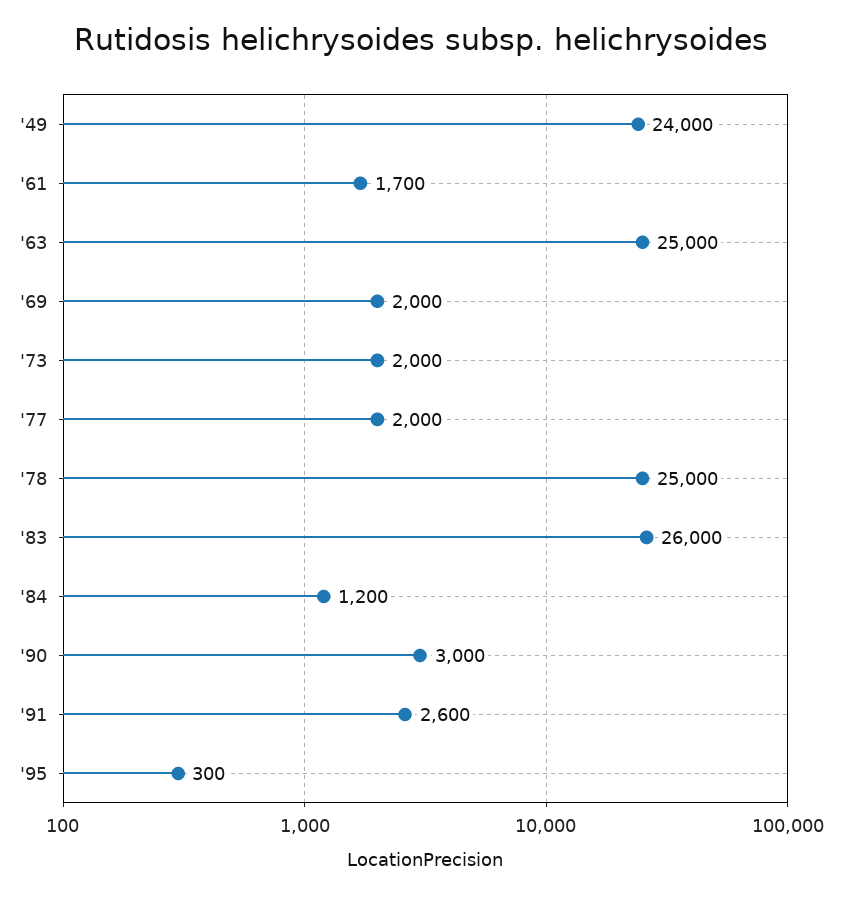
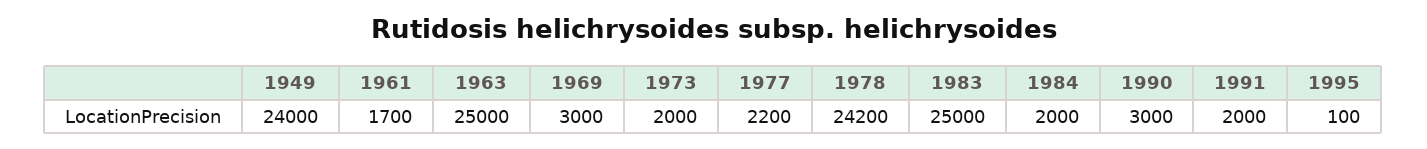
  {
    "'49": 24000,
    "'61": 1700,
    "'63": 25000,
-   "'69": 2000,
+   "'69": 3000,
    "'73": 2000,
-   "'77": 2000,
+   "'77": 2200,
-   "'78": 25000,
+   "'78": 24200,
-   "'83": 26000,
+   "'83": 25000,
-   "'84": 1200,
+   "'84": 2000,
    "'90": 3000,
-   "'91": 2600,
+   "'91": 2000,
-   "'95": 300
+   "'95": 100
  }

